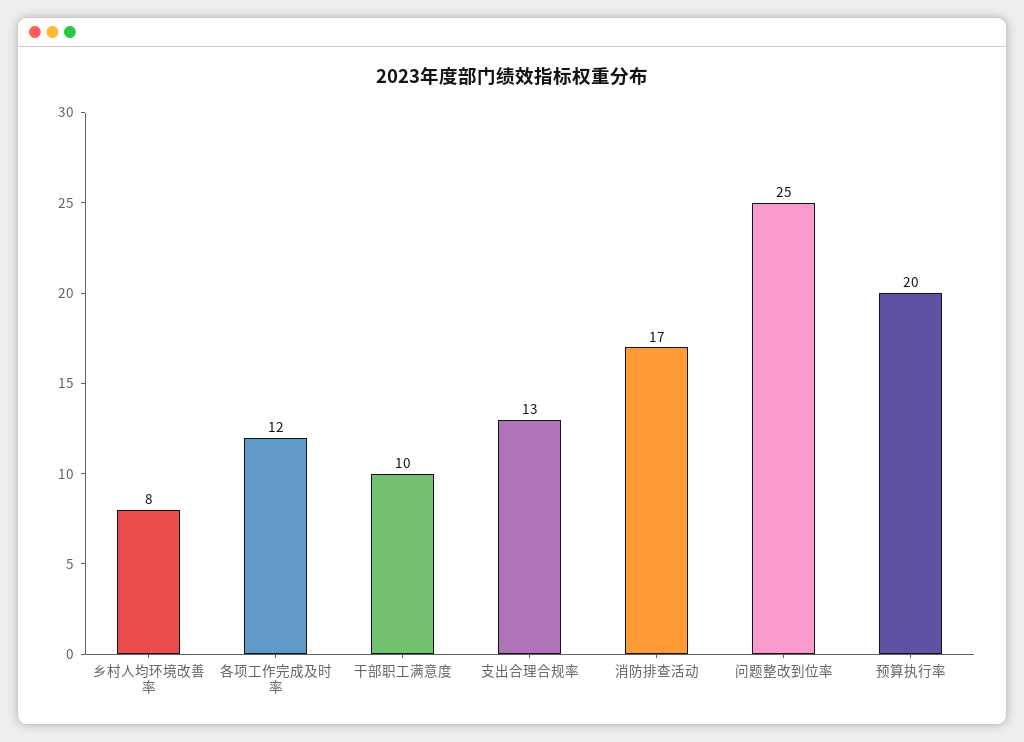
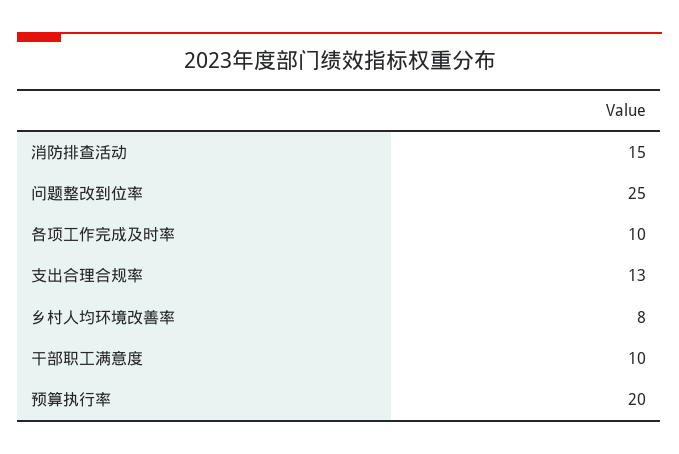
  {
    "乡村人均环境改善率": 8,
-   "各项工作完成及时率": 12,
+   "各项工作完成及时率": 10,
    "干部职工满意度": 10,
    "支出合理合规率": 13,
-   "消防排查活动": 17,
+   "消防排查活动": 15,
    "问题整改到位率": 25,
    "预算执行率": 20
  }

